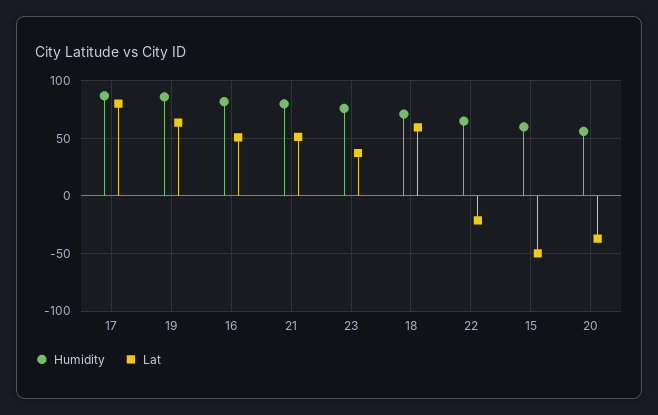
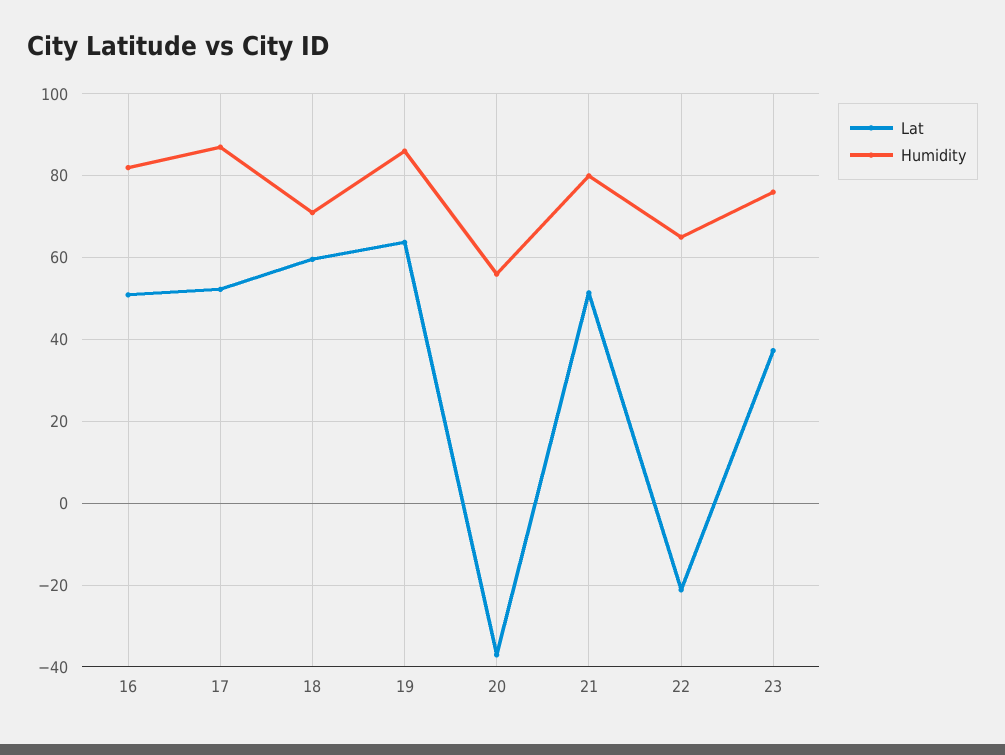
  {
    "Humidity": {
      "17": 88,
      "19": 86,
      "16": 82,
      "21": 80,
      "23": 76,
      "18": 72,
      "22": 66,
-     "15": 60,
      "20": 56
    },
    "Lat": {
-     "17": 80,
+     "17": 52,
      "19": 64,
      "16": 50,
      "21": 52,
      "23": 38,
      "18": 60,
      "22": -22,
-     "15": -50,
      "20": -38
    }
  }

